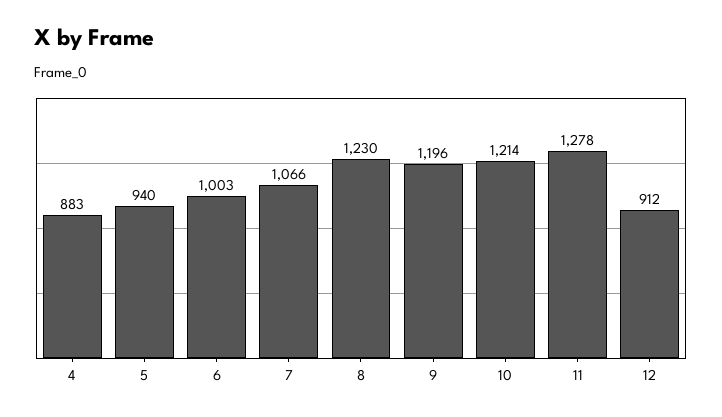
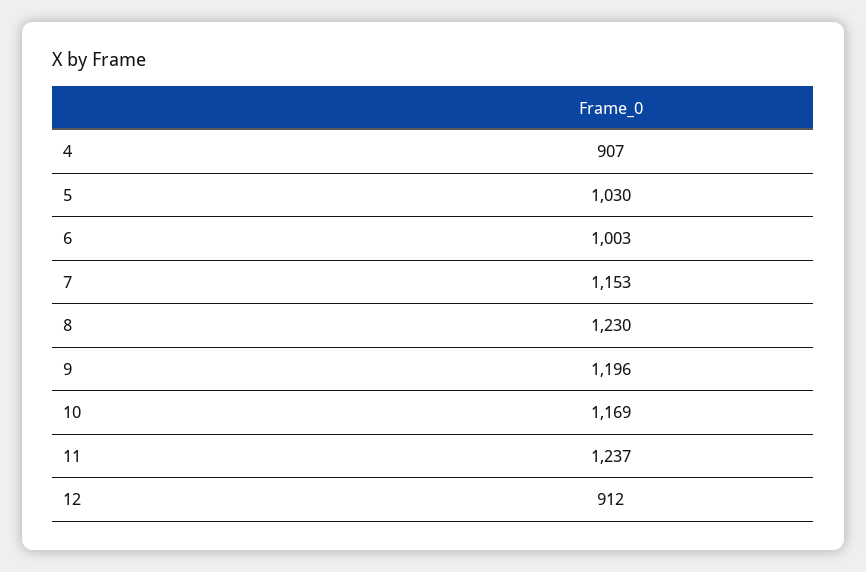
  {
-   "4": 883,
+   "4": 907,
-   "5": 940,
+   "5": 1030,
    "6": 1003,
-   "7": 1066,
+   "7": 1153,
    "8": 1230,
    "9": 1196,
-   "10": 1214,
+   "10": 1169,
-   "11": 1278,
+   "11": 1237,
    "12": 912
  }

